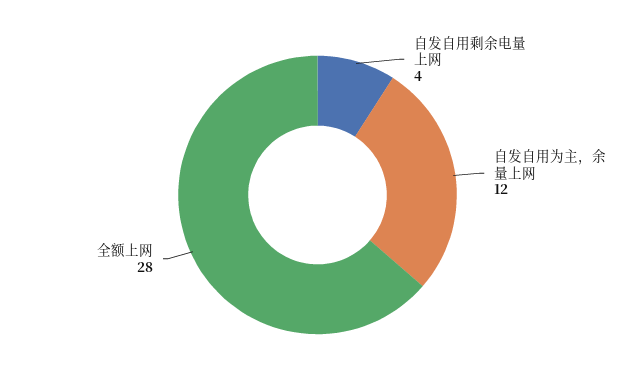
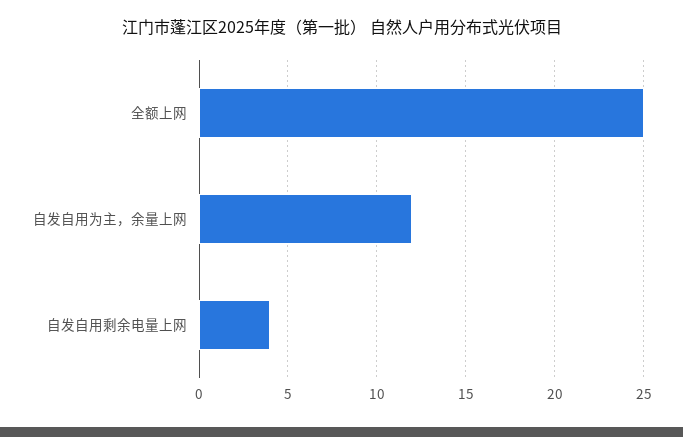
  {
    "自发自用剩余电量上网": 4,
    "自发自用为主，余量上网": 12,
-   "全额上网": 28
+   "全额上网": 25
  }

